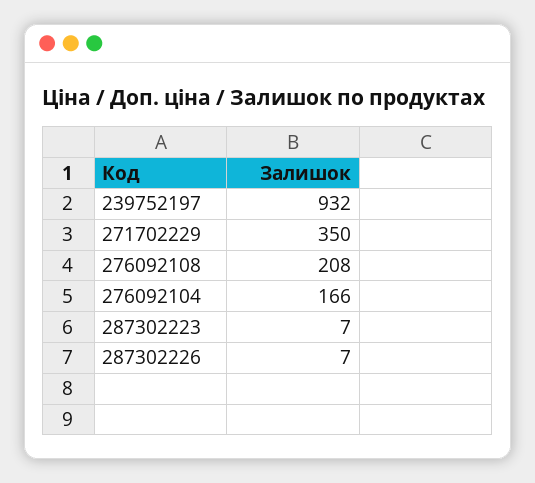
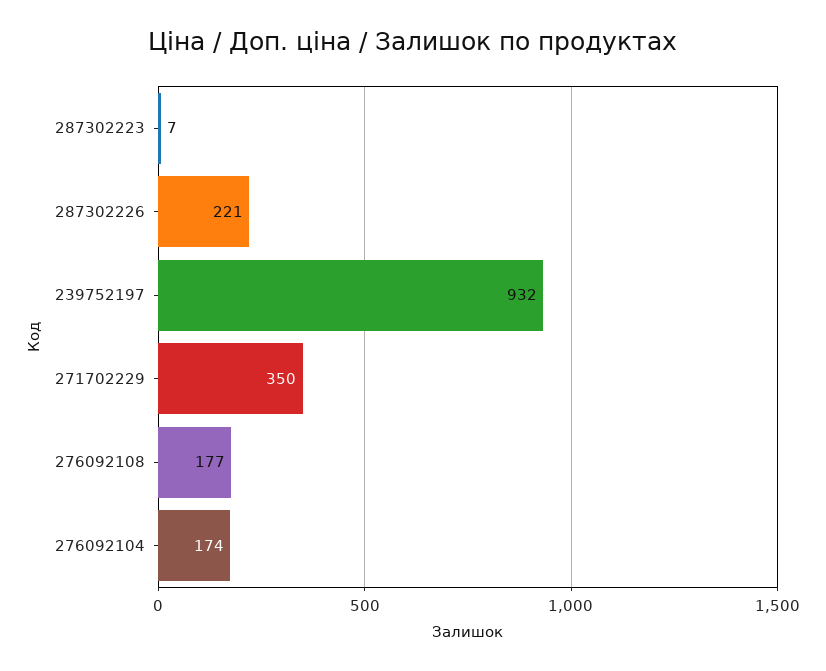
  {
    "239752197": 932,
    "271702229": 350,
-   "276092108": 208,
+   "276092108": 177,
-   "276092104": 166,
+   "276092104": 174,
    "287302223": 7,
-   "287302226": 7
+   "287302226": 221
  }

